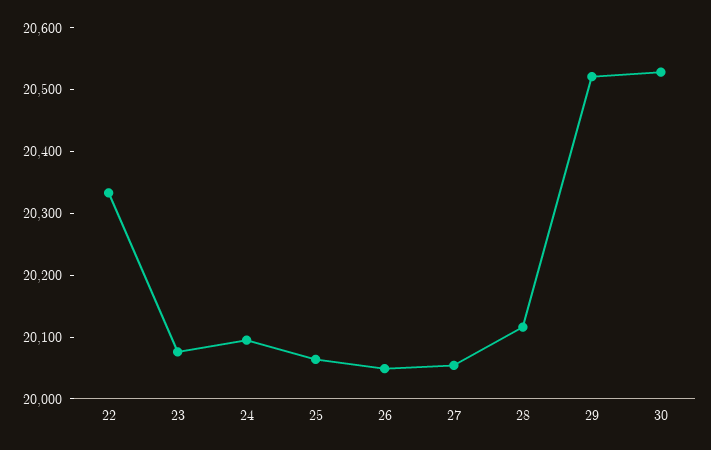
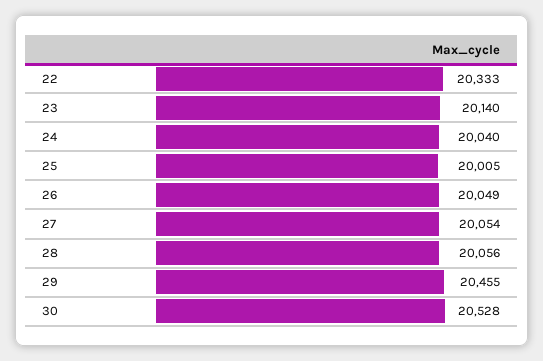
  {
    "22": 20333,
-   "23": 20080,
+   "23": 20140,
-   "24": 20100,
+   "24": 20040,
-   "25": 20060,
+   "25": 20005,
    "26": 20049,
    "27": 20054,
-   "28": 20120,
+   "28": 20056,
-   "29": 20520,
+   "29": 20455,
    "30": 20528
  }

